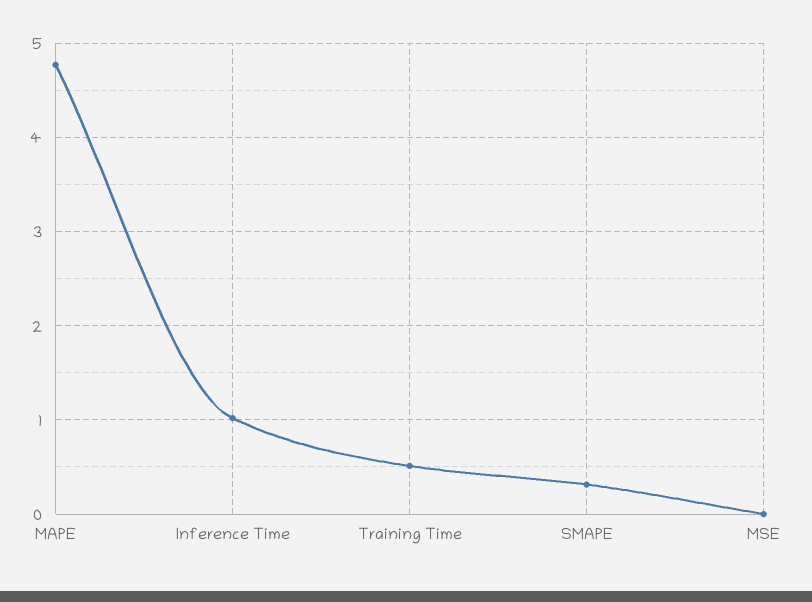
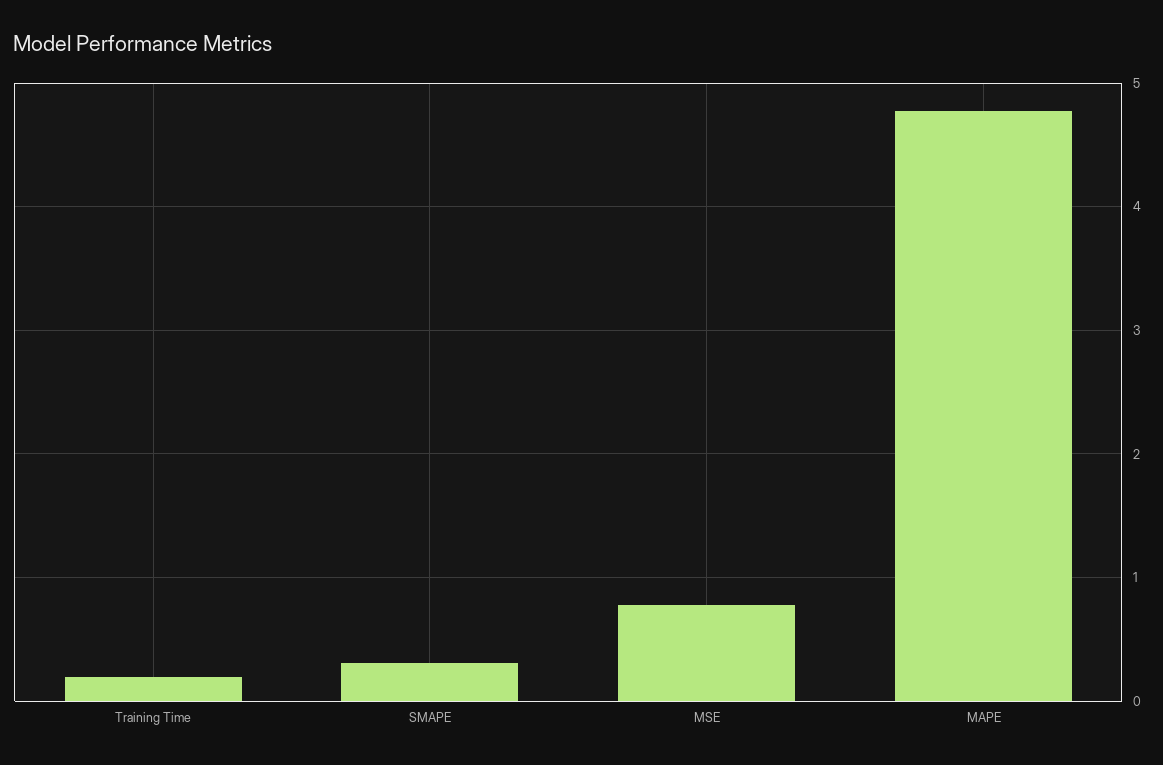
  {
    "MAPE": 4.8,
-   "Inference Time": 1,
-   "Training Time": 0.5,
+   "Training Time": 0.2,
    "SMAPE": 0.3,
-   "MSE": 0
+   "MSE": 0.8
  }

